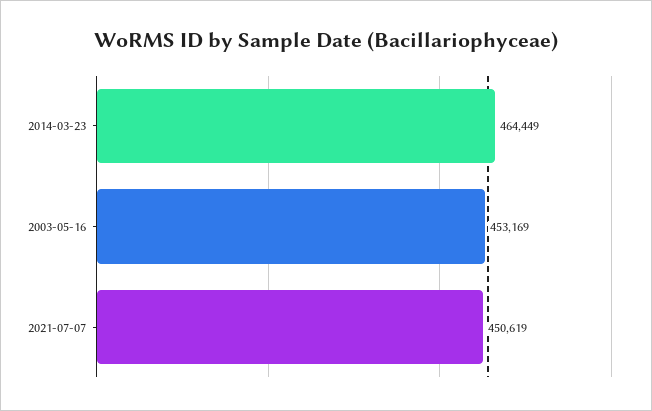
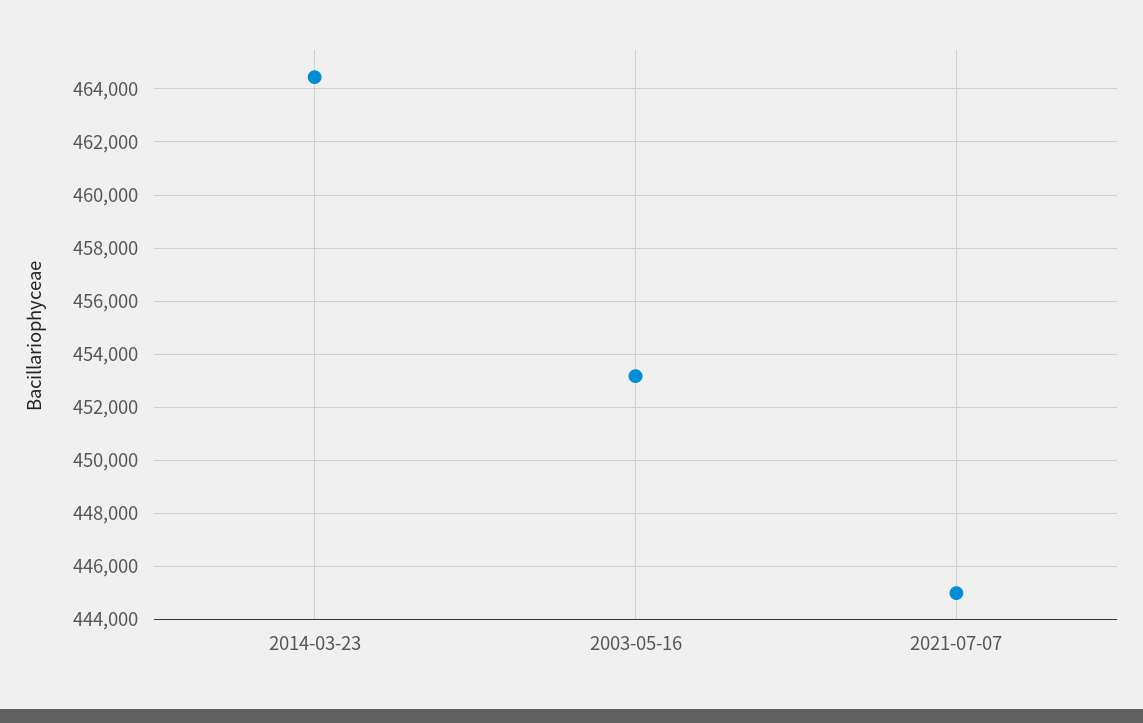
  {
    "2014-03-23": 464449,
    "2003-05-16": 453169,
-   "2021-07-07": 450619
+   "2021-07-07": 445000
  }

